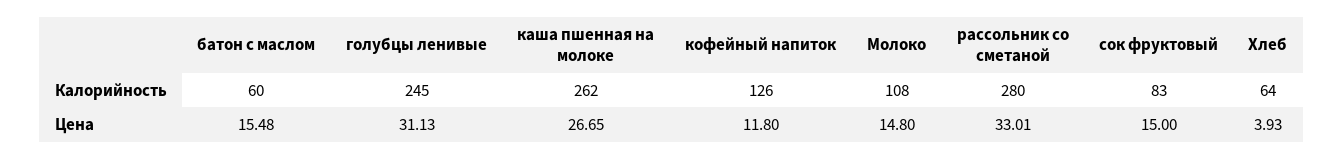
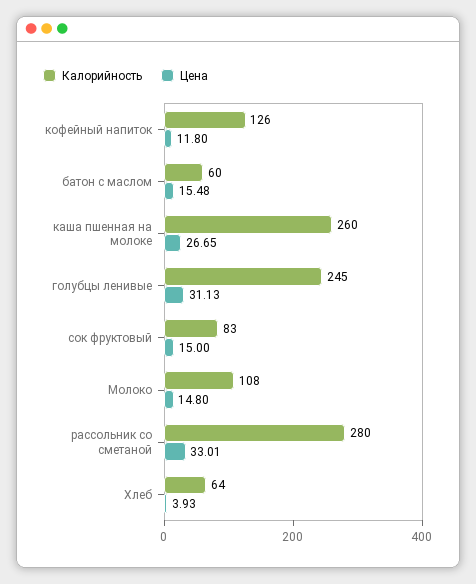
  {
    "Калорийность": {
      "батон с маслом": 60,
      "голубцы ленивые": 245,
-     "каша пшенная на молоке": 262,
+     "каша пшенная на молоке": 260,
      "кофейный напиток": 126,
      "Молоко": 108,
      "рассольник со сметаной": 280,
      "сок фруктовый": 83,
      "Хлеб": 64
    },
    "Цена": {
      "батон с маслом": 15.48,
      "голубцы ленивые": 31.13,
      "каша пшенная на молоке": 26.65,
      "кофейный напиток": 11.8,
      "Молоко": 14.8,
      "рассольник со сметаной": 33.01,
      "сок фруктовый": 15,
      "Хлеб": 3.93
    }
  }

